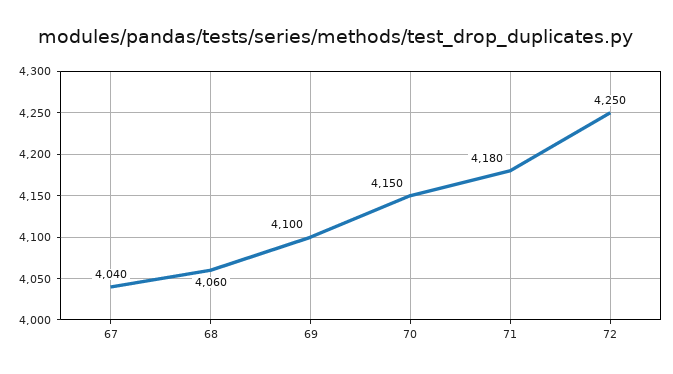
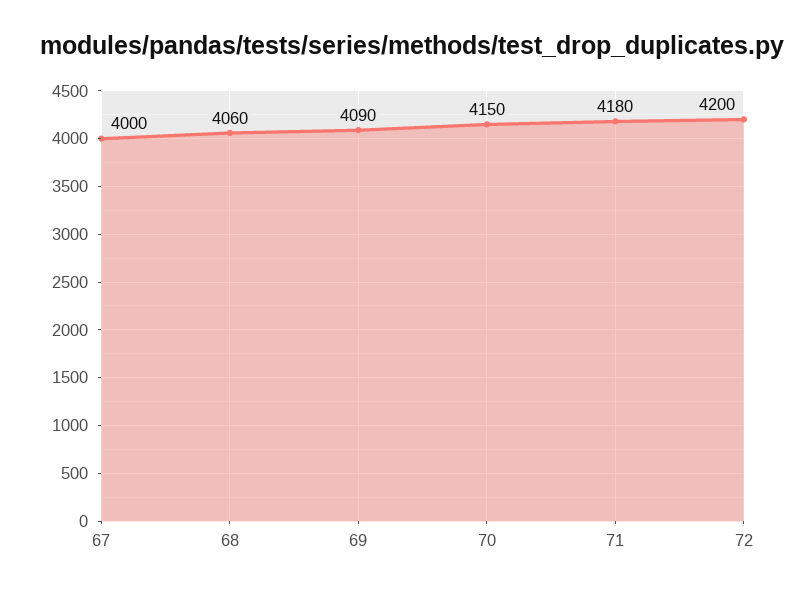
  {
-   "67": 4040,
+   "67": 4000,
    "68": 4060,
-   "69": 4100,
+   "69": 4090,
    "70": 4150,
    "71": 4180,
-   "72": 4250
+   "72": 4200
  }

